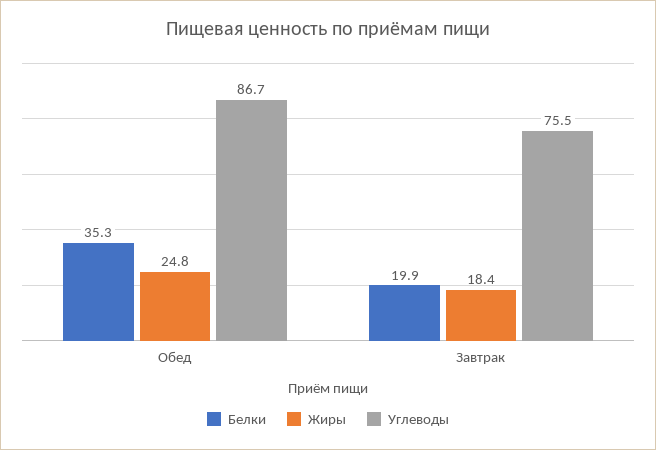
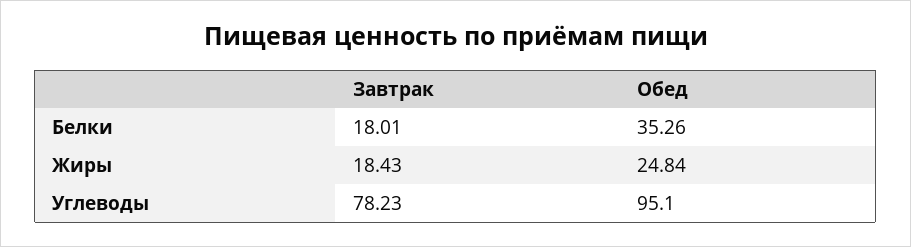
  {
    "Белки": {
      "Обед": 35.26,
-     "Завтрак": 19.9
+     "Завтрак": 18.01
    },
    "Жиры": {
      "Обед": 24.84,
      "Завтрак": 18.43
    },
    "Углеводы": {
-     "Обед": 86.7,
+     "Обед": 95.1,
-     "Завтрак": 75.5
+     "Завтрак": 78.23
    }
  }

